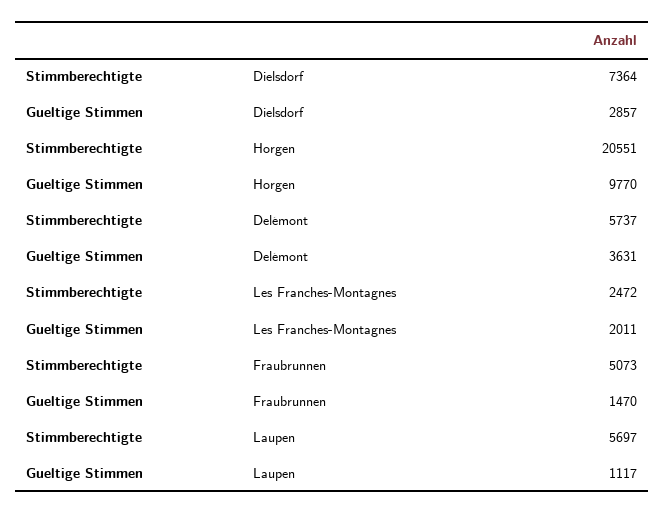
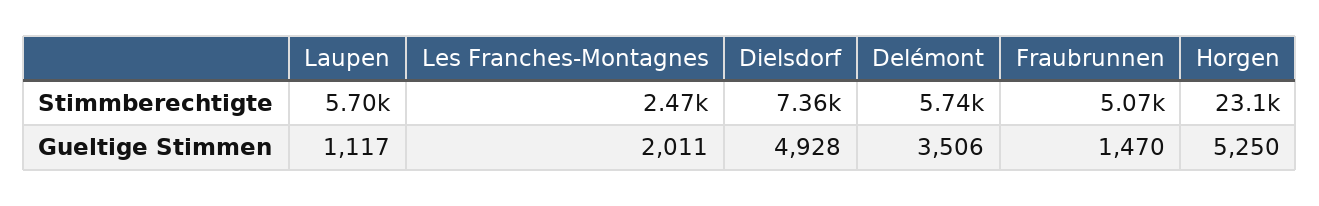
  {
    "Stimmberechtigte": {
      "Dielsdorf": 7364,
-     "Horgen": 20551,
+     "Horgen": 23100,
      "Delémont": 5737,
      "Les Franches-Montagnes": 2472,
      "Fraubrunnen": 5073,
      "Laupen": 5697
    },
    "Gueltige Stimmen": {
-     "Dielsdorf": 2857,
+     "Dielsdorf": 4928,
-     "Horgen": 9770,
+     "Horgen": 5250,
-     "Delémont": 3631,
+     "Delémont": 3506,
      "Les Franches-Montagnes": 2011,
      "Fraubrunnen": 1470,
      "Laupen": 1117
    }
  }

